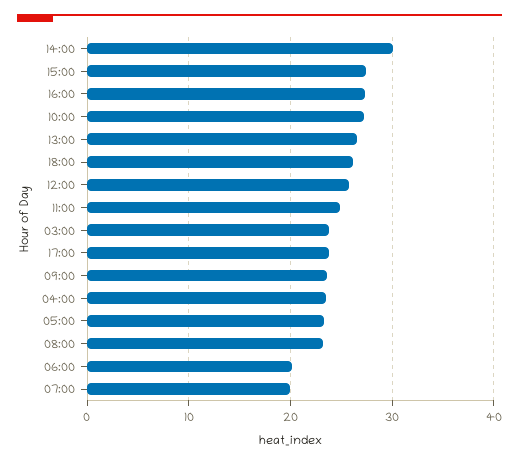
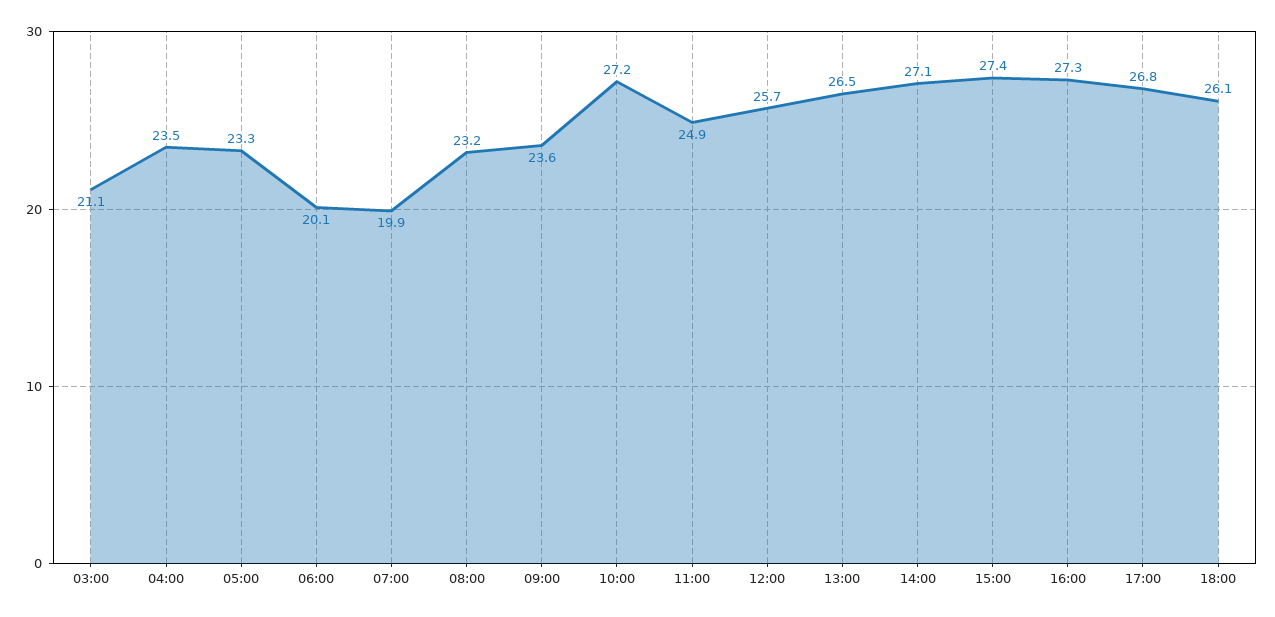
  {
-   "14:00": 30,
+   "14:00": 27.1,
    "15:00": 27.4,
    "16:00": 27.3,
    "10:00": 27.2,
    "13:00": 26.5,
    "18:00": 26.1,
    "12:00": 25.7,
    "11:00": 24.9,
-   "03:00": 24,
+   "03:00": 21.1,
-   "17:00": 24,
+   "17:00": 26.8,
    "09:00": 23.6,
    "04:00": 23.5,
    "05:00": 23.3,
    "08:00": 23.2,
    "06:00": 20.1,
    "07:00": 19.9
  }

